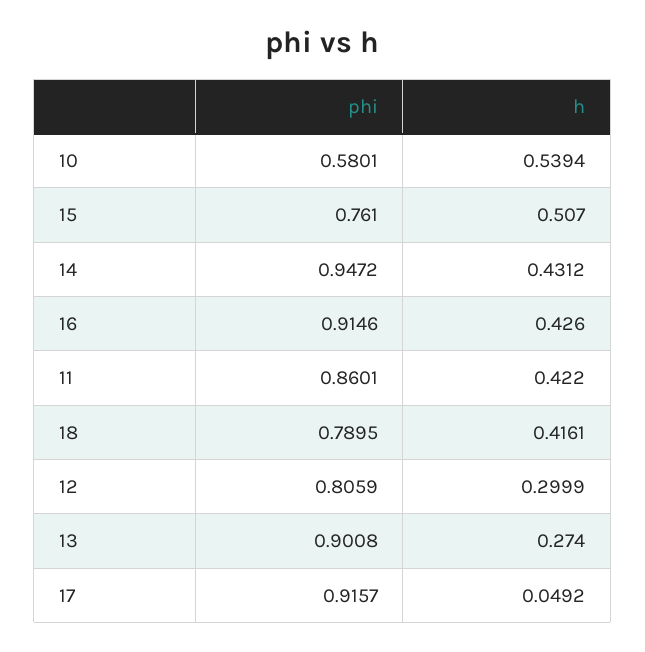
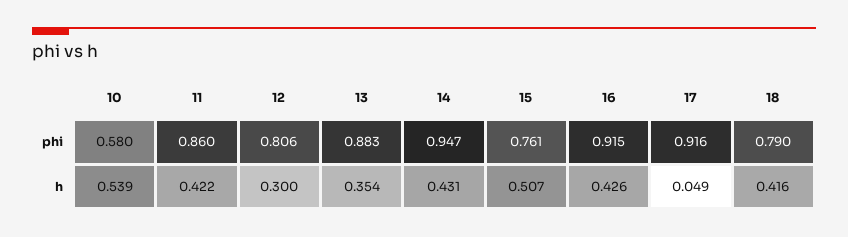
  {
    "phi": {
      "10": 0.5801,
      "15": 0.761,
      "14": 0.9472,
      "16": 0.9146,
      "11": 0.8601,
      "18": 0.7895,
      "12": 0.8059,
-     "13": 0.9008,
+     "13": 0.883,
      "17": 0.9157
    },
    "h": {
      "10": 0.5394,
      "15": 0.507,
      "14": 0.4312,
      "16": 0.426,
      "11": 0.422,
      "18": 0.4161,
      "12": 0.2999,
-     "13": 0.274,
+     "13": 0.354,
      "17": 0.0492
    }
  }

